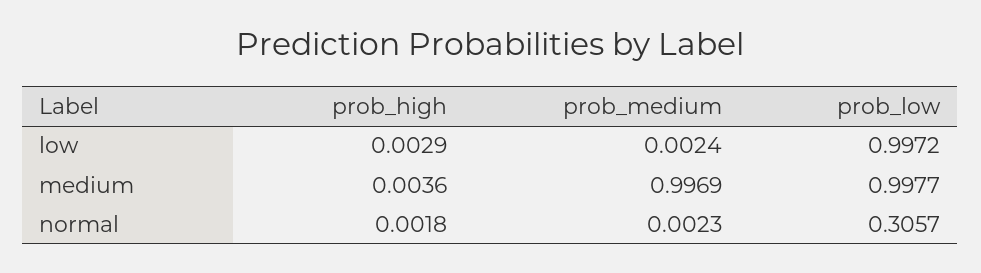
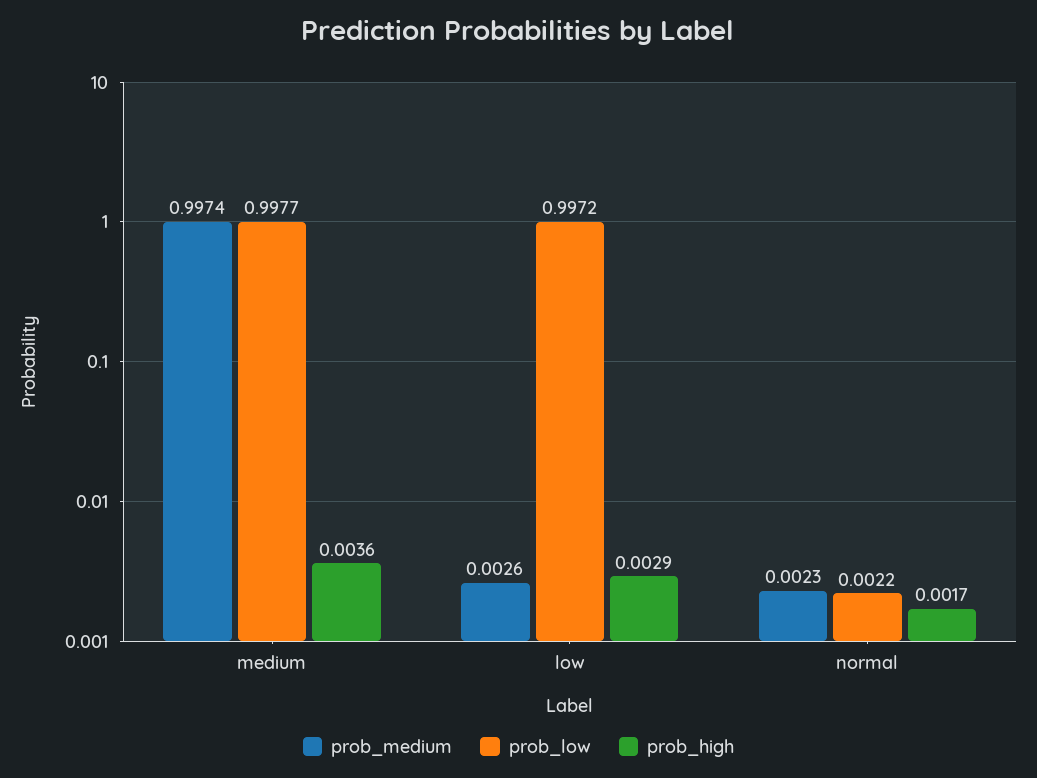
  {
    "prob_high": {
      "low": 0.0029,
      "medium": 0.0036,
-     "normal": 0.0018
+     "normal": 0.0017
    },
    "prob_medium": {
-     "low": 0.0024,
+     "low": 0.0026,
-     "medium": 0.9969,
+     "medium": 0.9974,
      "normal": 0.0023
    },
    "prob_low": {
      "low": 0.9972,
      "medium": 0.9977,
-     "normal": 0.3057
+     "normal": 0.0022
    }
  }

